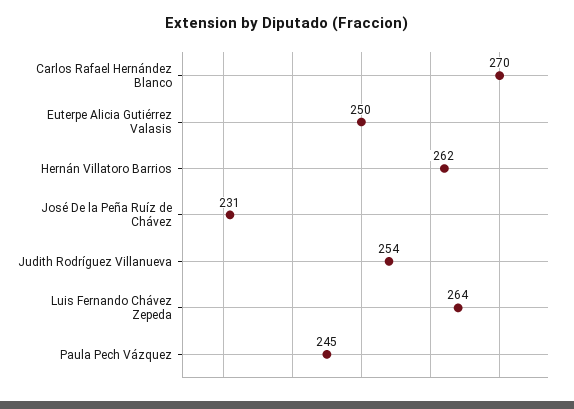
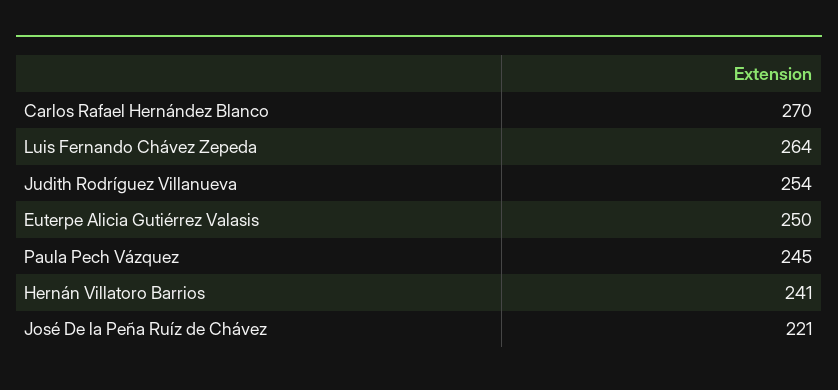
  {
    "Carlos Rafael Hernández Blanco": 270,
    "Euterpe Alicia Gutiérrez Valasis": 250,
-   "Hernán Villatoro Barrios": 262,
+   "Hernán Villatoro Barrios": 241,
-   "José De la Peña Ruíz de Chávez": 231,
+   "José De la Peña Ruíz de Chávez": 221,
    "Judith Rodríguez Villanueva": 254,
    "Luis Fernando Chávez Zepeda": 264,
    "Paula Pech Vázquez": 245
  }

